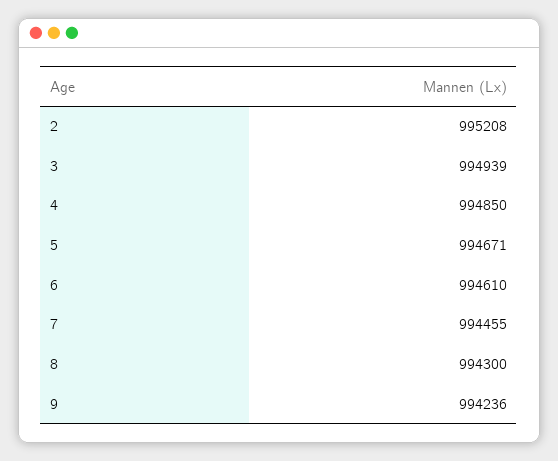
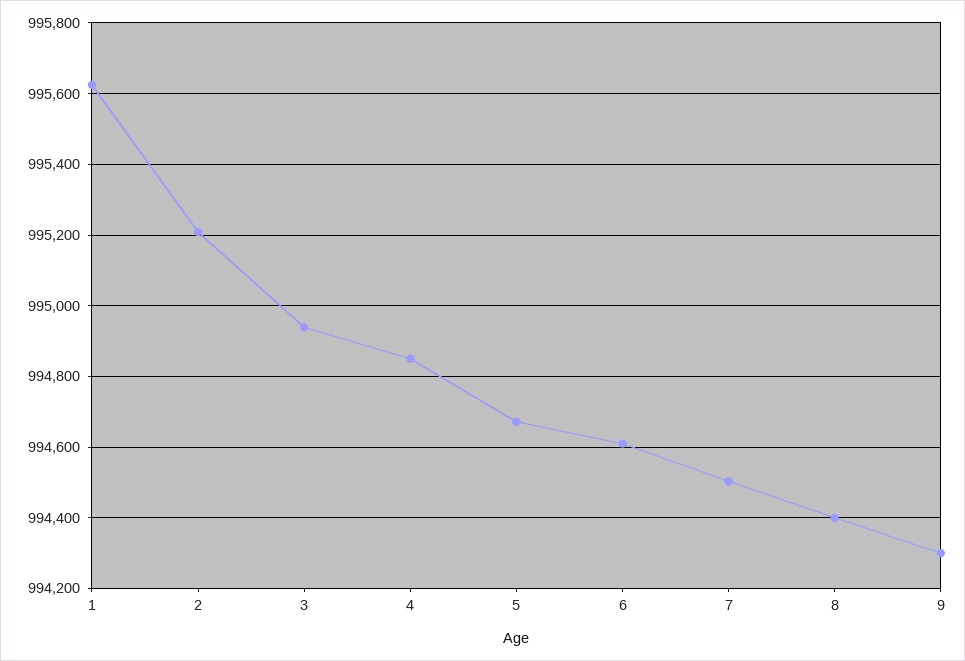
  {
    "2": 995208,
    "3": 994939,
    "4": 994850,
    "5": 994671,
    "6": 994610,
-   "7": 994455,
+   "7": 994500,
-   "8": 994300,
+   "8": 994400,
-   "9": 994236
+   "9": 994300,
+   "1": 995620
  }

